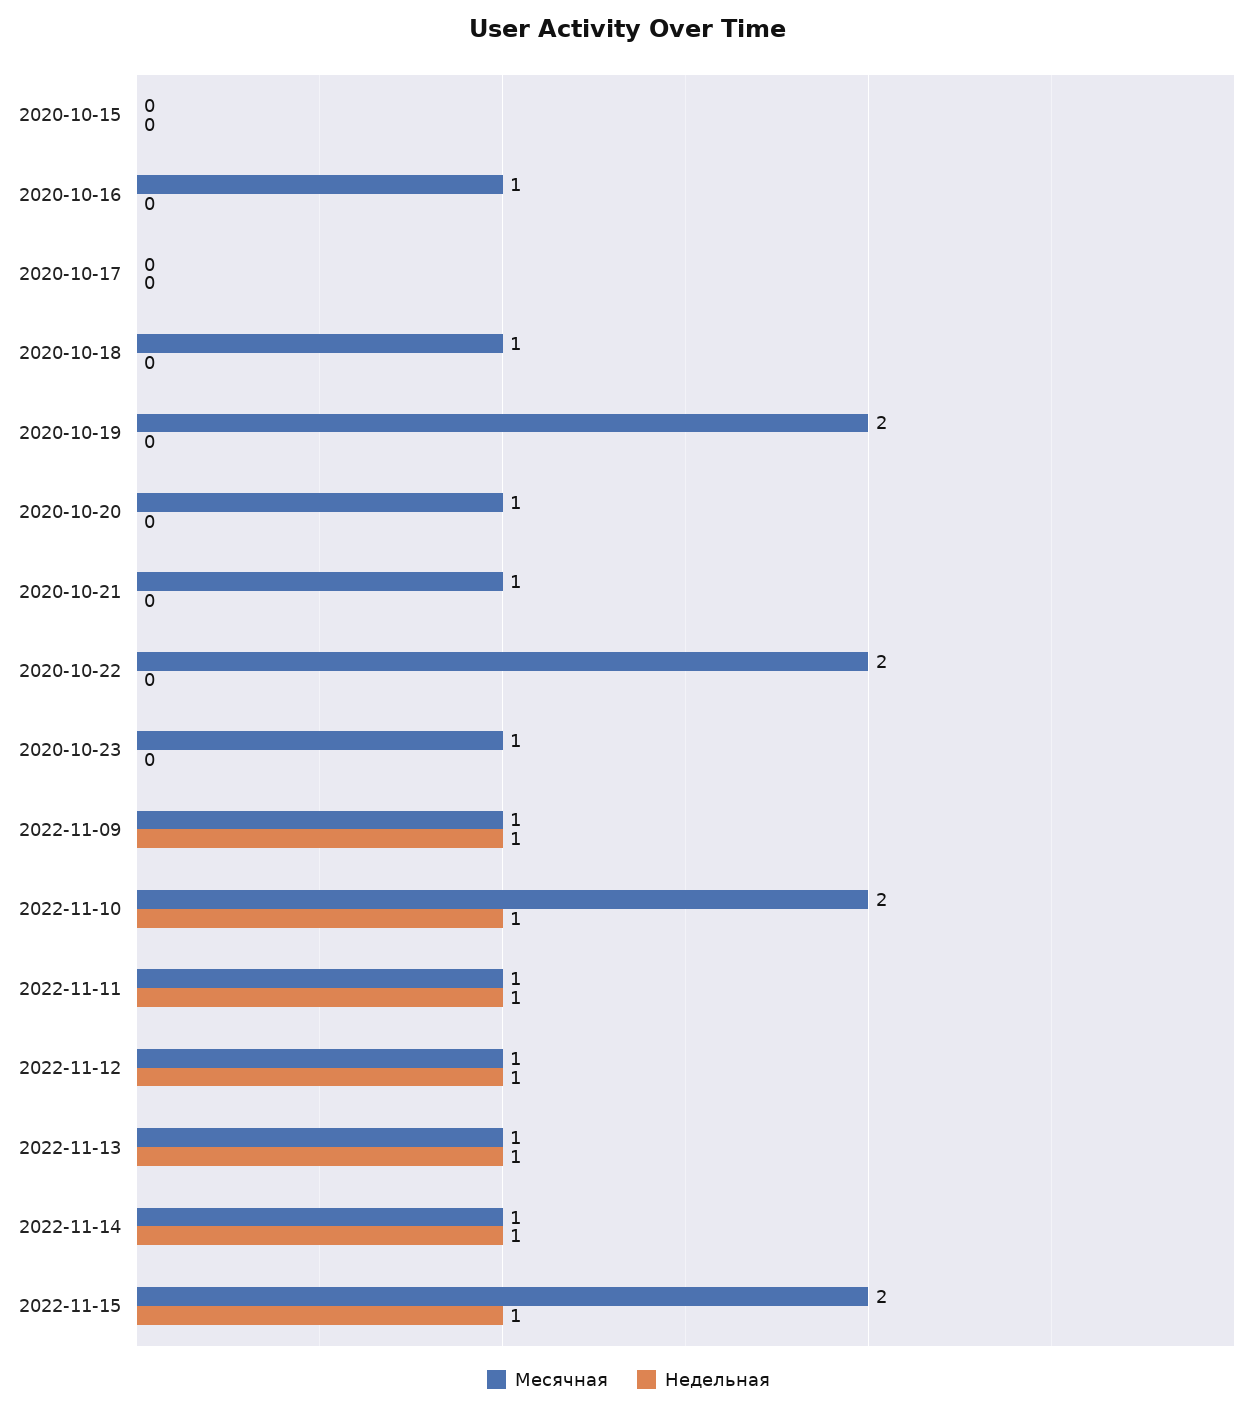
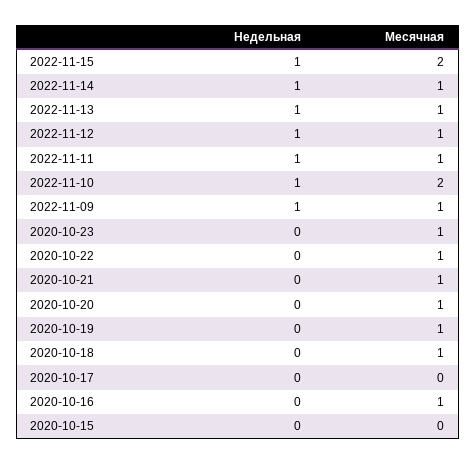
  {
    "Месячная": {
      "2020-10-15": 0,
      "2020-10-16": 1,
      "2020-10-17": 0,
      "2020-10-18": 1,
-     "2020-10-19": 2,
+     "2020-10-19": 1,
      "2020-10-20": 1,
      "2020-10-21": 1,
-     "2020-10-22": 2,
+     "2020-10-22": 1,
      "2020-10-23": 1,
      "2022-11-09": 1,
      "2022-11-10": 2,
      "2022-11-11": 1,
      "2022-11-12": 1,
      "2022-11-13": 1,
      "2022-11-14": 1,
      "2022-11-15": 2
    },
    "Недельная": {
      "2020-10-15": 0,
      "2020-10-16": 0,
      "2020-10-17": 0,
      "2020-10-18": 0,
      "2020-10-19": 0,
      "2020-10-20": 0,
      "2020-10-21": 0,
      "2020-10-22": 0,
      "2020-10-23": 0,
      "2022-11-09": 1,
      "2022-11-10": 1,
      "2022-11-11": 1,
      "2022-11-12": 1,
      "2022-11-13": 1,
      "2022-11-14": 1,
      "2022-11-15": 1
    }
  }

